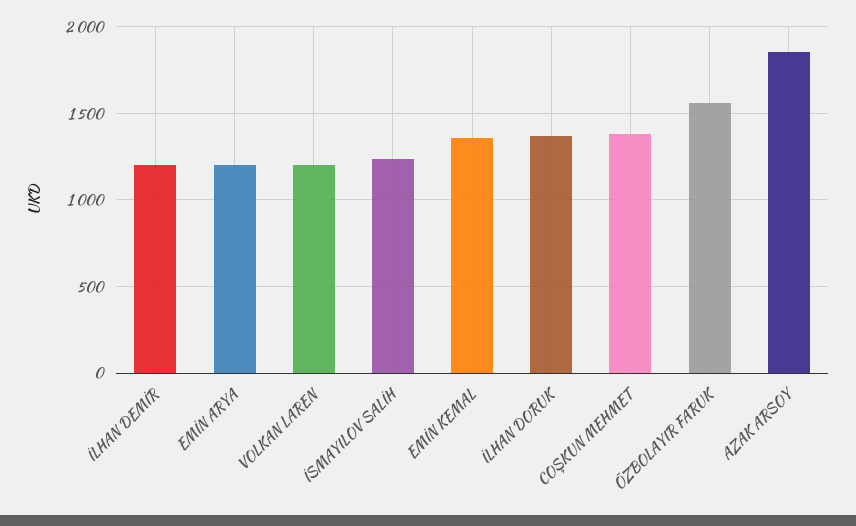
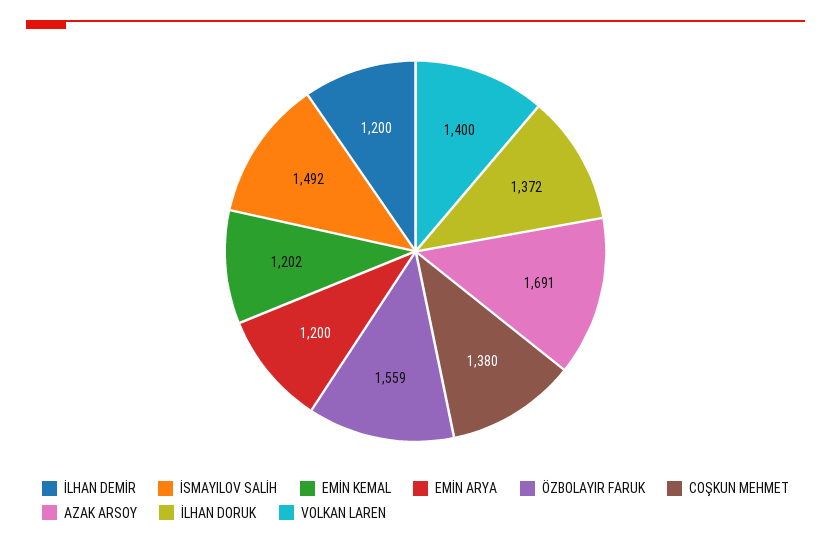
  {
    "İLHAN DEMİR": 1200,
    "EMİN ARYA": 1200,
-   "VOLKAN LAREN": 1200,
+   "VOLKAN LAREN": 1400,
-   "İSMAYILOV SALİH": 1250,
+   "İSMAYILOV SALİH": 1492,
-   "EMİN KEMAL": 1350,
+   "EMİN KEMAL": 1202,
    "İLHAN DORUK": 1372,
    "COŞKUN MEHMET": 1380,
    "ÖZBOLAYIR FARUK": 1559,
-   "AZAK ARSOY": 1850
+   "AZAK ARSOY": 1691
  }

